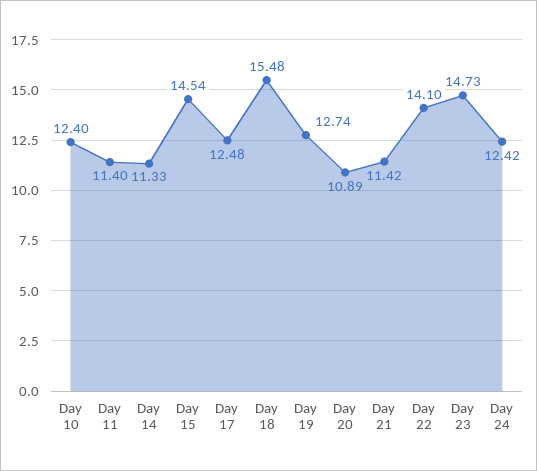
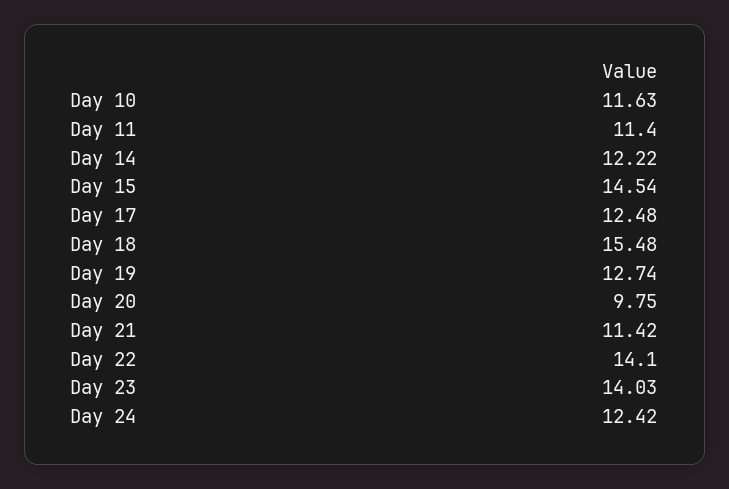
  {
-   "Day 10": 12.4,
+   "Day 10": 11.63,
    "Day 11": 11.4,
-   "Day 14": 11.33,
+   "Day 14": 12.22,
    "Day 15": 14.54,
    "Day 17": 12.48,
    "Day 18": 15.48,
    "Day 19": 12.74,
-   "Day 20": 10.89,
+   "Day 20": 9.75,
    "Day 21": 11.42,
    "Day 22": 14.1,
-   "Day 23": 14.73,
+   "Day 23": 14.03,
    "Day 24": 12.42
  }

